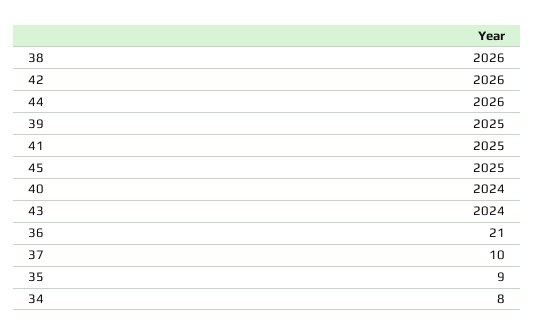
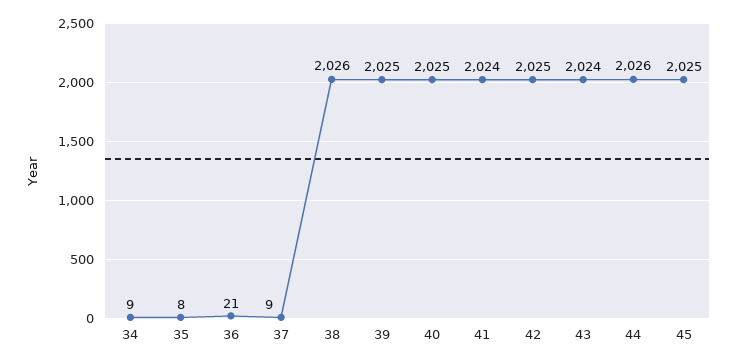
  {
    "38": 2026,
-   "42": 2026,
+   "42": 2025,
    "44": 2026,
    "39": 2025,
-   "41": 2025,
+   "41": 2024,
    "45": 2025,
-   "40": 2024,
+   "40": 2025,
    "43": 2024,
    "36": 21,
-   "37": 10,
+   "37": 9,
-   "35": 9,
+   "35": 8,
-   "34": 8
+   "34": 9
  }

